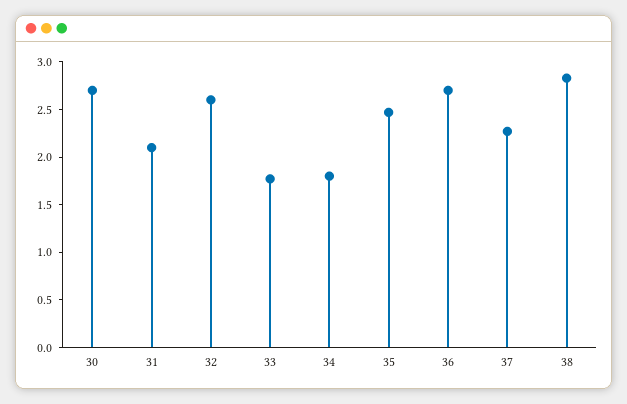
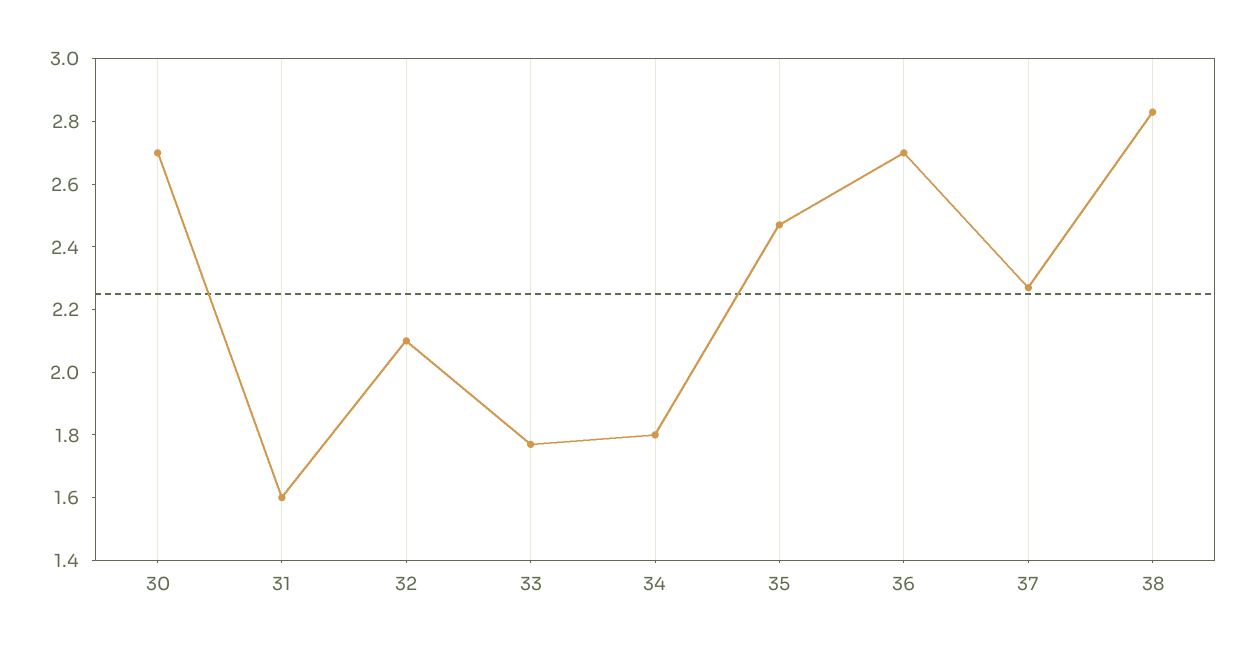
  {
    "30": 2.7,
-   "31": 2.1,
+   "31": 1.6,
-   "32": 2.6,
+   "32": 2.1,
    "33": 1.75,
    "34": 1.8,
    "35": 2.45,
    "36": 2.7,
    "37": 2.25,
    "38": 2.85
  }

